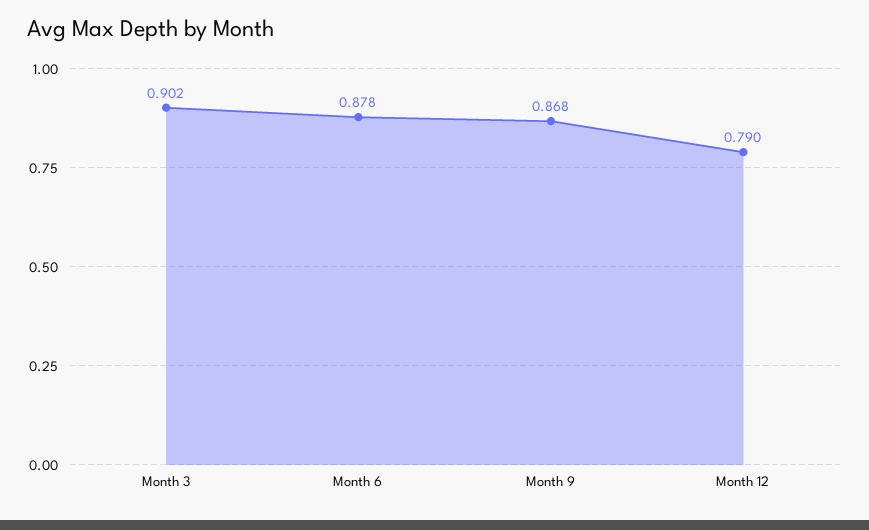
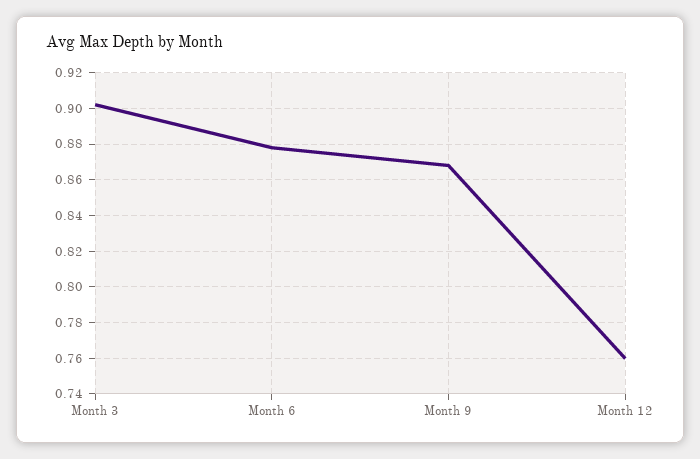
  {
    "Month 3": 0.902,
    "Month 6": 0.878,
    "Month 9": 0.868,
-   "Month 12": 0.79
+   "Month 12": 0.76
  }

